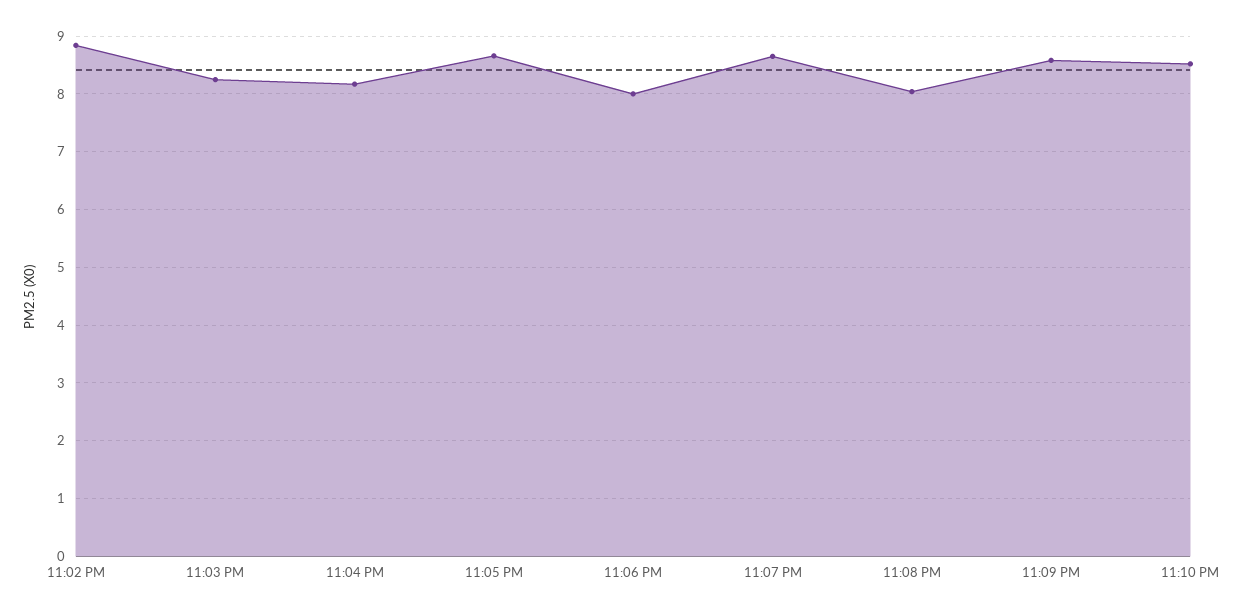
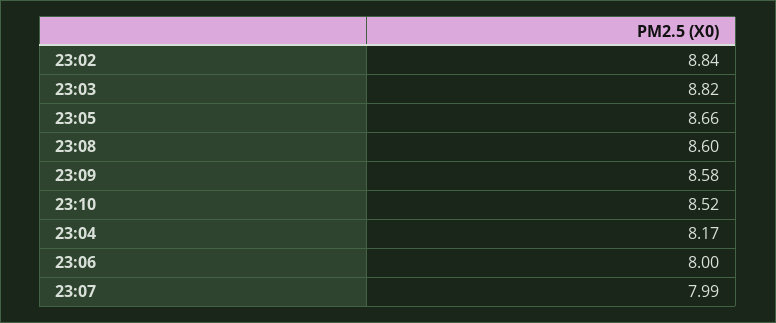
  {
    "11:02 PM": 8.84,
-   "11:03 PM": 8.2,
+   "11:03 PM": 8.82,
    "11:04 PM": 8.17,
    "11:05 PM": 8.66,
    "11:06 PM": 8,
-   "11:07 PM": 8.6,
+   "11:07 PM": 7.99,
-   "11:08 PM": 8,
+   "11:08 PM": 8.6,
    "11:09 PM": 8.58,
    "11:10 PM": 8.52
  }

